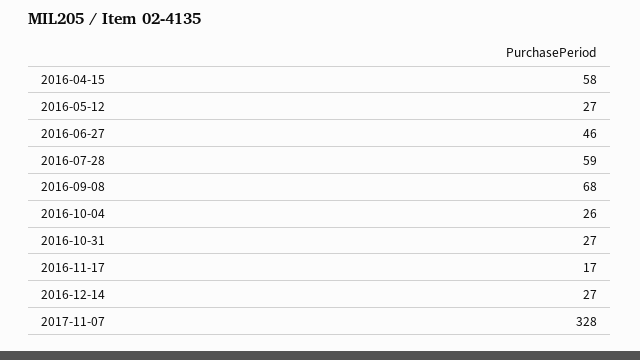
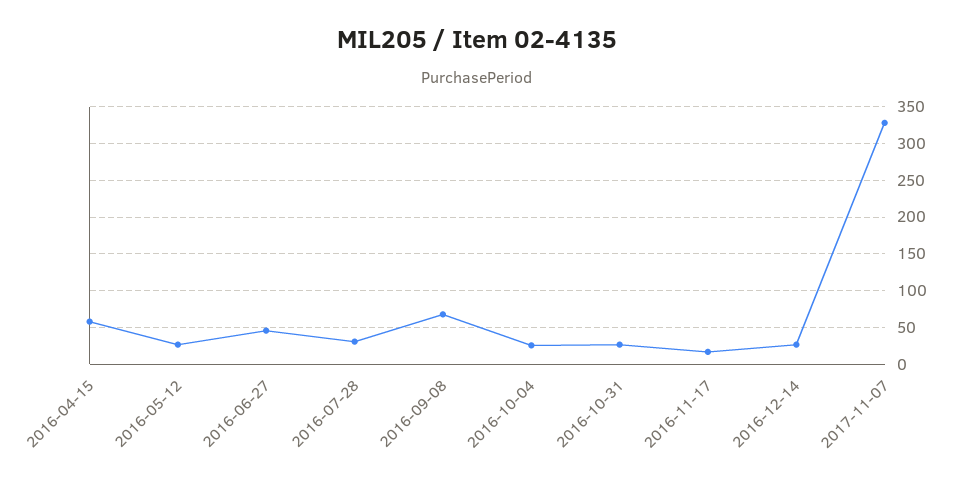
  {
    "2016-04-15": 58,
    "2016-05-12": 27,
    "2016-06-27": 46,
-   "2016-07-28": 59,
+   "2016-07-28": 30,
    "2016-09-08": 68,
    "2016-10-04": 26,
    "2016-10-31": 27,
    "2016-11-17": 17,
    "2016-12-14": 27,
    "2017-11-07": 328
  }

